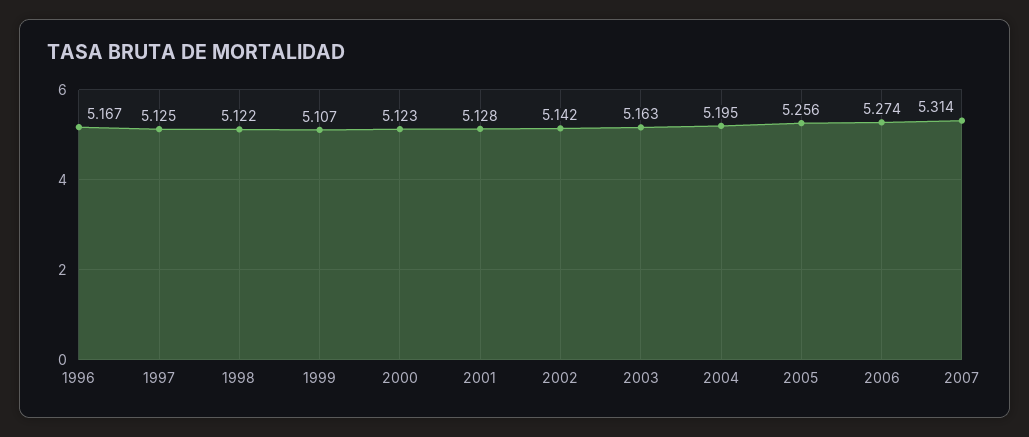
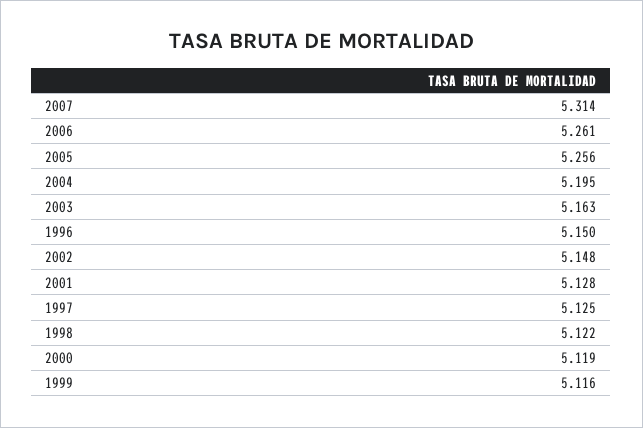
  {
-   "1996": 5.167,
+   "1996": 5.15,
    "1997": 5.125,
    "1998": 5.122,
-   "1999": 5.107,
+   "1999": 5.116,
-   "2000": 5.123,
+   "2000": 5.119,
    "2001": 5.128,
-   "2002": 5.142,
+   "2002": 5.148,
    "2003": 5.163,
    "2004": 5.195,
    "2005": 5.256,
-   "2006": 5.274,
+   "2006": 5.261,
    "2007": 5.314
  }

